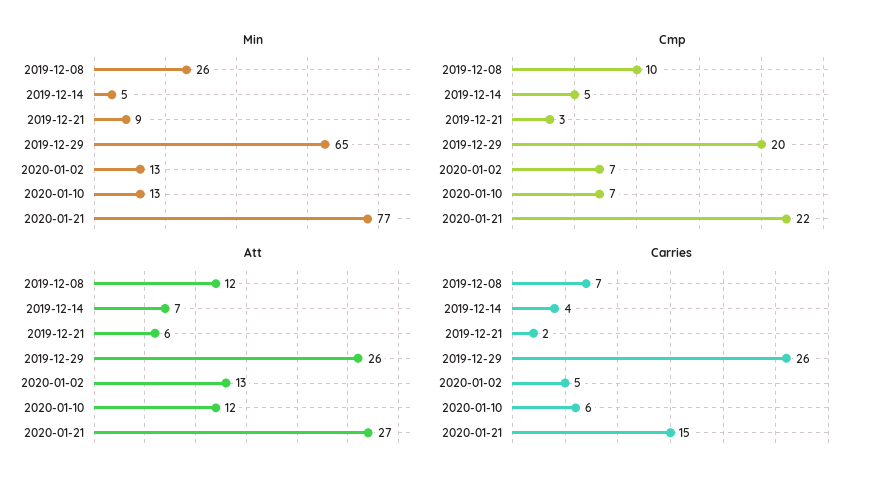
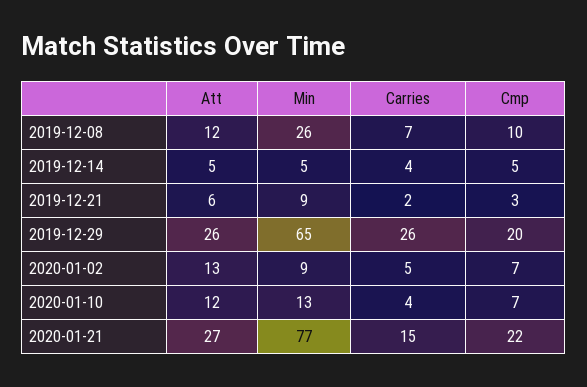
  {
    "Min": {
      "2019-12-08": 26,
      "2019-12-14": 5,
      "2019-12-21": 9,
      "2019-12-29": 65,
-     "2020-01-02": 13,
+     "2020-01-02": 9,
      "2020-01-10": 13,
      "2020-01-21": 77
    },
    "Cmp": {
      "2019-12-08": 10,
      "2019-12-14": 5,
      "2019-12-21": 3,
      "2019-12-29": 20,
      "2020-01-02": 7,
      "2020-01-10": 7,
      "2020-01-21": 22
    },
    "Att": {
      "2019-12-08": 12,
-     "2019-12-14": 7,
+     "2019-12-14": 5,
      "2019-12-21": 6,
      "2019-12-29": 26,
      "2020-01-02": 13,
      "2020-01-10": 12,
      "2020-01-21": 27
    },
    "Carries": {
      "2019-12-08": 7,
      "2019-12-14": 4,
      "2019-12-21": 2,
      "2019-12-29": 26,
      "2020-01-02": 5,
-     "2020-01-10": 6,
+     "2020-01-10": 4,
      "2020-01-21": 15
    }
  }

